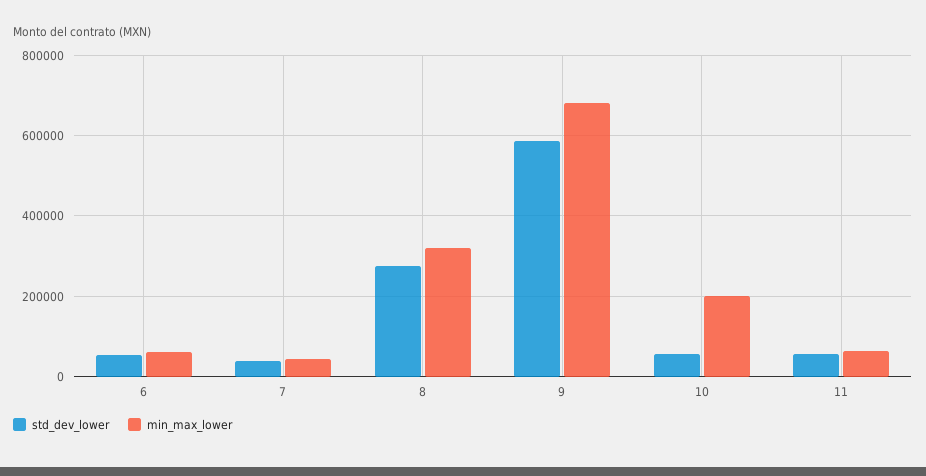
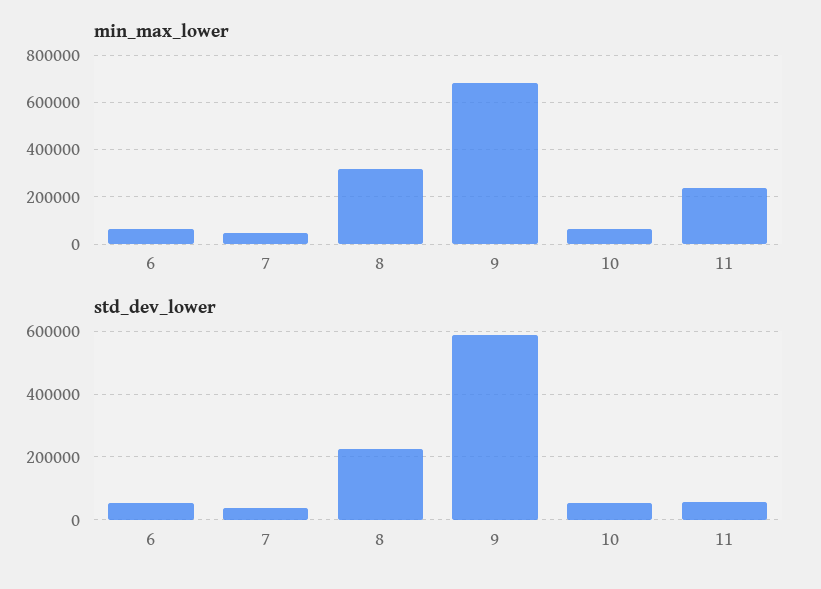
  {
    "std_dev_lower": {
      "6": 60000,
      "7": 40000,
-     "8": 280000,
+     "8": 220000,
      "9": 580000,
      "10": 60000,
      "11": 60000
    },
    "min_max_lower": {
      "6": 60000,
      "7": 40000,
      "8": 320000,
      "9": 680000,
-     "10": 200000,
+     "10": 50000,
-     "11": 60000
+     "11": 250000
    }
  }

